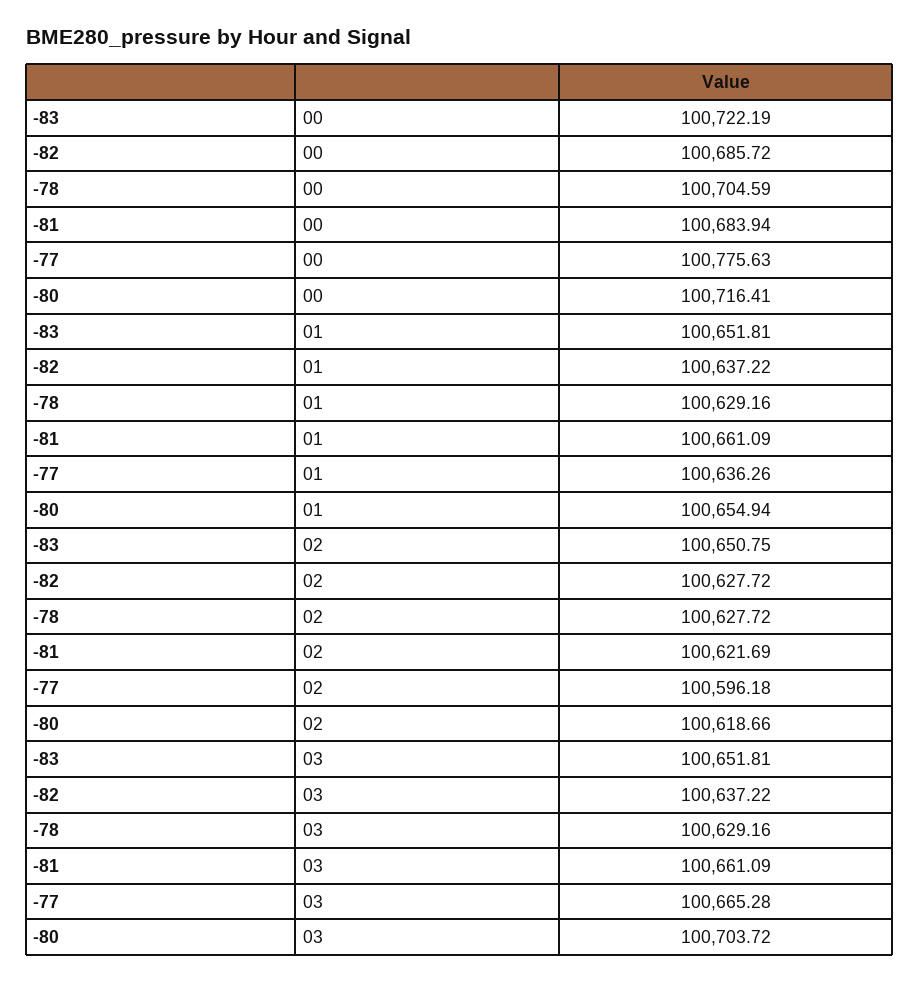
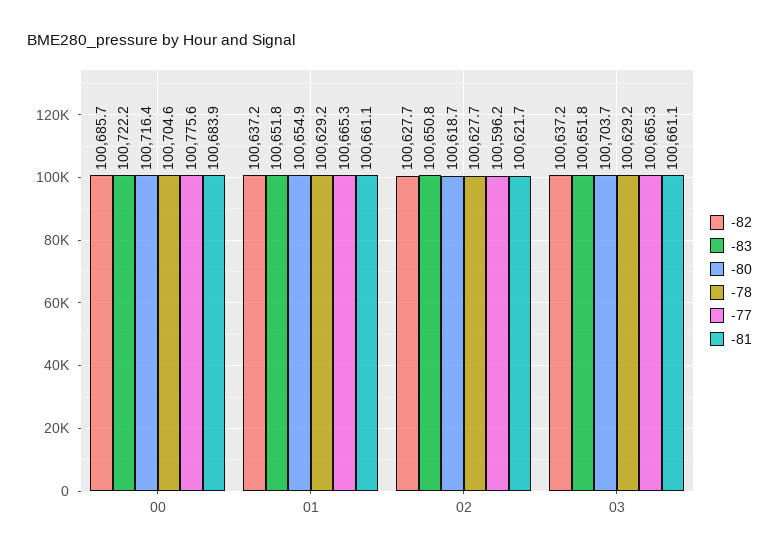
  {
    "-83": {
      "00": 100722.19,
      "01": 100651.81,
      "02": 100650.75,
      "03": 100651.81
    },
    "-82": {
      "00": 100685.72,
      "01": 100637.22,
      "02": 100627.72,
      "03": 100637.22
    },
    "-78": {
      "00": 100704.59,
      "01": 100629.16,
      "02": 100627.72,
      "03": 100629.16
    },
    "-81": {
      "00": 100683.94,
      "01": 100661.09,
      "02": 100621.69,
      "03": 100661.09
    },
    "-77": {
      "00": 100775.63,
-     "01": 100636.26,
+     "01": 100665.3,
      "02": 100596.18,
      "03": 100665.28
    },
    "-80": {
      "00": 100716.41,
      "01": 100654.94,
      "02": 100618.66,
      "03": 100703.72
    }
  }

